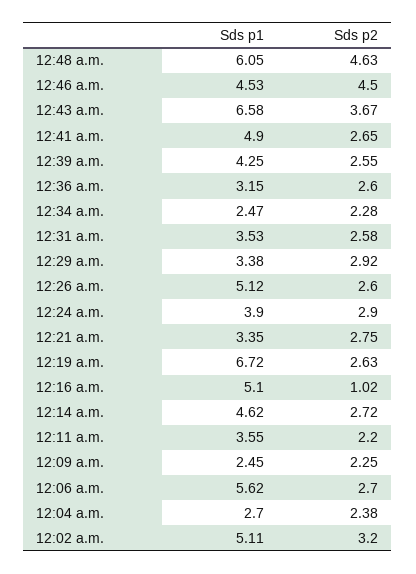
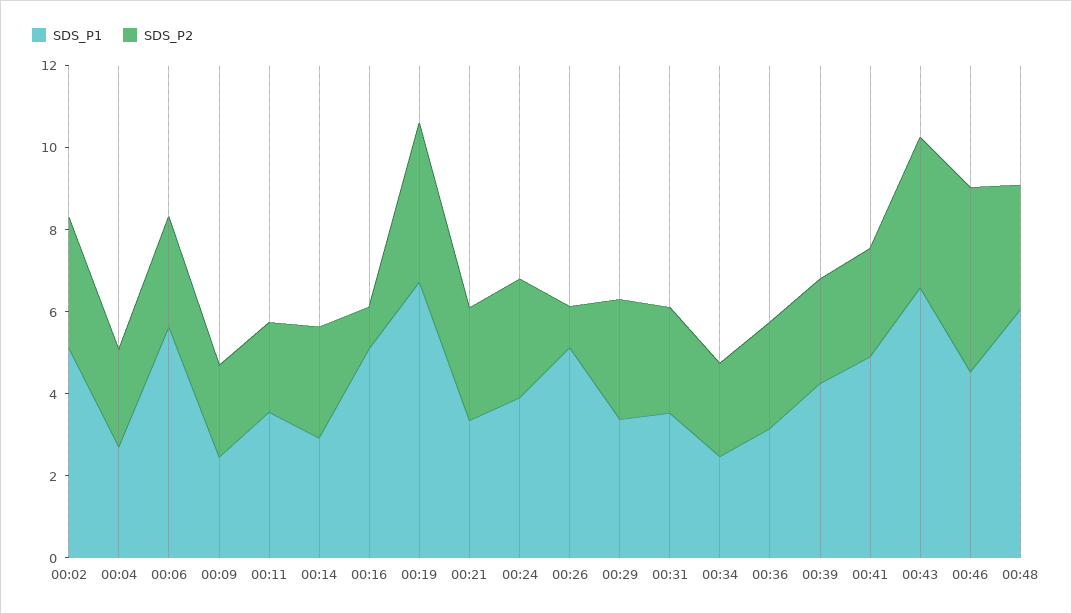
  {
    "Sds p1": {
      "12:48 a.m.": 6.05,
      "12:46 a.m.": 4.53,
      "12:43 a.m.": 6.58,
      "12:41 a.m.": 4.9,
      "12:39 a.m.": 4.25,
      "12:36 a.m.": 3.15,
      "12:34 a.m.": 2.47,
      "12:31 a.m.": 3.53,
      "12:29 a.m.": 3.38,
      "12:26 a.m.": 5.12,
      "12:24 a.m.": 3.9,
      "12:21 a.m.": 3.35,
      "12:19 a.m.": 6.72,
      "12:16 a.m.": 5.1,
-     "12:14 a.m.": 4.62,
+     "12:14 a.m.": 3,
      "12:11 a.m.": 3.55,
      "12:09 a.m.": 2.45,
      "12:06 a.m.": 5.62,
      "12:04 a.m.": 2.7,
      "12:02 a.m.": 5.11
    },
    "Sds p2": {
-     "12:48 a.m.": 4.63,
+     "12:48 a.m.": 3,
      "12:46 a.m.": 4.5,
      "12:43 a.m.": 3.67,
      "12:41 a.m.": 2.65,
      "12:39 a.m.": 2.55,
      "12:36 a.m.": 2.6,
      "12:34 a.m.": 2.28,
      "12:31 a.m.": 2.58,
      "12:29 a.m.": 2.92,
-     "12:26 a.m.": 2.6,
+     "12:26 a.m.": 1,
      "12:24 a.m.": 2.9,
      "12:21 a.m.": 2.75,
-     "12:19 a.m.": 2.63,
+     "12:19 a.m.": 4,
      "12:16 a.m.": 1.02,
      "12:14 a.m.": 2.72,
      "12:11 a.m.": 2.2,
      "12:09 a.m.": 2.25,
      "12:06 a.m.": 2.7,
      "12:04 a.m.": 2.38,
      "12:02 a.m.": 3.2
    }
  }

